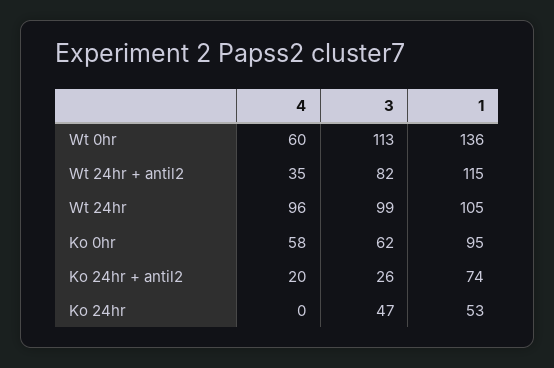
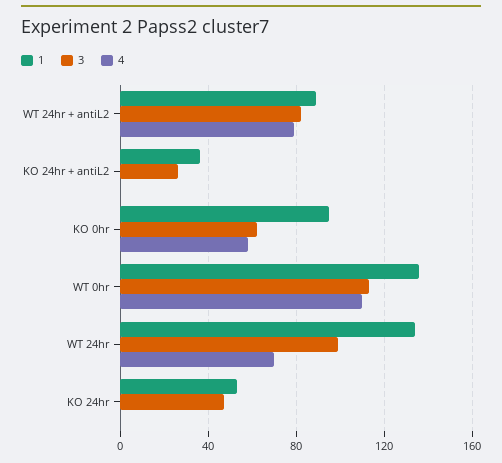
  {
    "4": {
-     "Wt 0hr": 60,
+     "Wt 0hr": 110,
-     "Wt 24hr + antil2": 35,
+     "Wt 24hr + antil2": 80,
-     "Wt 24hr": 96,
+     "Wt 24hr": 70,
      "Ko 0hr": 58,
-     "Ko 24hr + antil2": 20,
+     "Ko 24hr + antil2": 0,
      "Ko 24hr": 0
    },
    "3": {
      "Wt 0hr": 113,
      "Wt 24hr + antil2": 82,
      "Wt 24hr": 99,
      "Ko 0hr": 62,
      "Ko 24hr + antil2": 26,
      "Ko 24hr": 47
    },
    "1": {
      "Wt 0hr": 136,
-     "Wt 24hr + antil2": 115,
+     "Wt 24hr + antil2": 90,
-     "Wt 24hr": 105,
+     "Wt 24hr": 135,
      "Ko 0hr": 95,
-     "Ko 24hr + antil2": 74,
+     "Ko 24hr + antil2": 35,
      "Ko 24hr": 53
    }
  }

